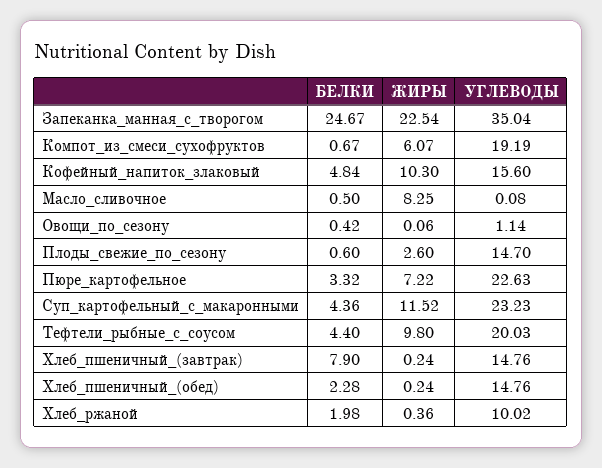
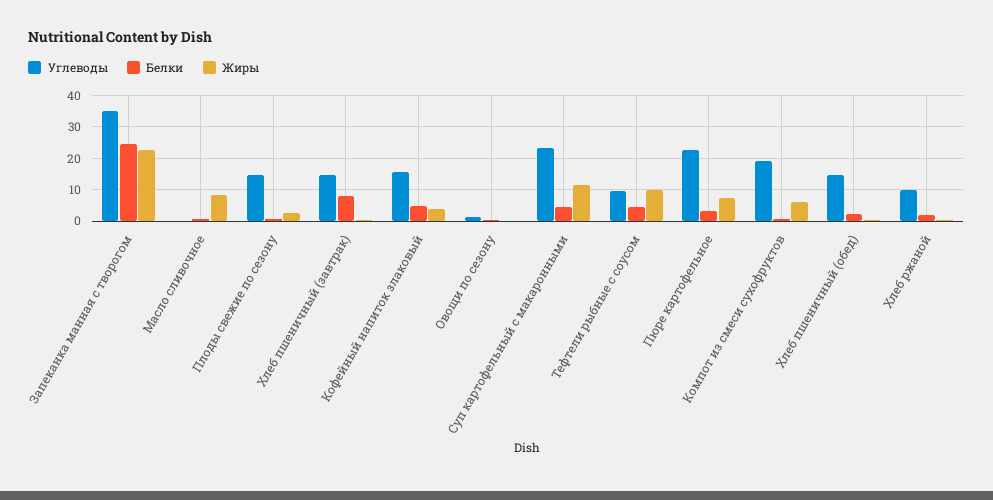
  {
    "БЕЛКИ": {
      "Запеканка_манная_с_творогом": 24.67,
      "Компот_из_смеси_сухофруктов": 0.67,
      "Кофейный_напиток_злаковый": 4.84,
      "Масло_сливочное": 0.5,
      "Овощи_по_сезону": 0.42,
      "Плоды_свежие_по_сезону": 0.6,
      "Пюре_картофельное": 3.32,
      "Суп_картофельный_с_макаронными": 4.36,
      "Тефтели_рыбные_с_соусом": 4.4,
      "Хлеб_пшеничный_(завтрак)": 7.9,
      "Хлеб_пшеничный_(обед)": 2.28,
      "Хлеб_ржаной": 1.98
    },
    "ЖИРЫ": {
      "Запеканка_манная_с_творогом": 22.54,
      "Компот_из_смеси_сухофруктов": 6.07,
-     "Кофейный_напиток_злаковый": 10.3,
+     "Кофейный_напиток_злаковый": 4,
      "Масло_сливочное": 8.25,
      "Овощи_по_сезону": 0.06,
      "Плоды_свежие_по_сезону": 2.6,
      "Пюре_картофельное": 7.22,
      "Суп_картофельный_с_макаронными": 11.52,
      "Тефтели_рыбные_с_соусом": 9.8,
      "Хлеб_пшеничный_(завтрак)": 0.24,
      "Хлеб_пшеничный_(обед)": 0.24,
      "Хлеб_ржаной": 0.36
    },
    "УГЛЕВОДЫ": {
      "Запеканка_манная_с_творогом": 35.04,
      "Компот_из_смеси_сухофруктов": 19.19,
      "Кофейный_напиток_злаковый": 15.6,
      "Масло_сливочное": 0.08,
      "Овощи_по_сезону": 1.14,
      "Плоды_свежие_по_сезону": 14.7,
      "Пюре_картофельное": 22.63,
      "Суп_картофельный_с_макаронными": 23.23,
-     "Тефтели_рыбные_с_соусом": 20.03,
+     "Тефтели_рыбные_с_соусом": 10,
      "Хлеб_пшеничный_(завтрак)": 14.76,
      "Хлеб_пшеничный_(обед)": 14.76,
      "Хлеб_ржаной": 10.02
    }
  }

